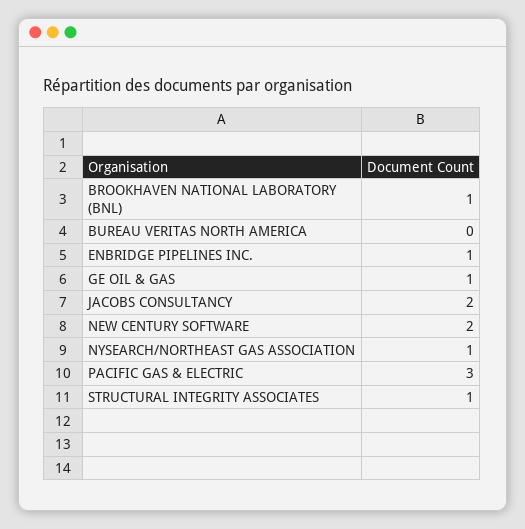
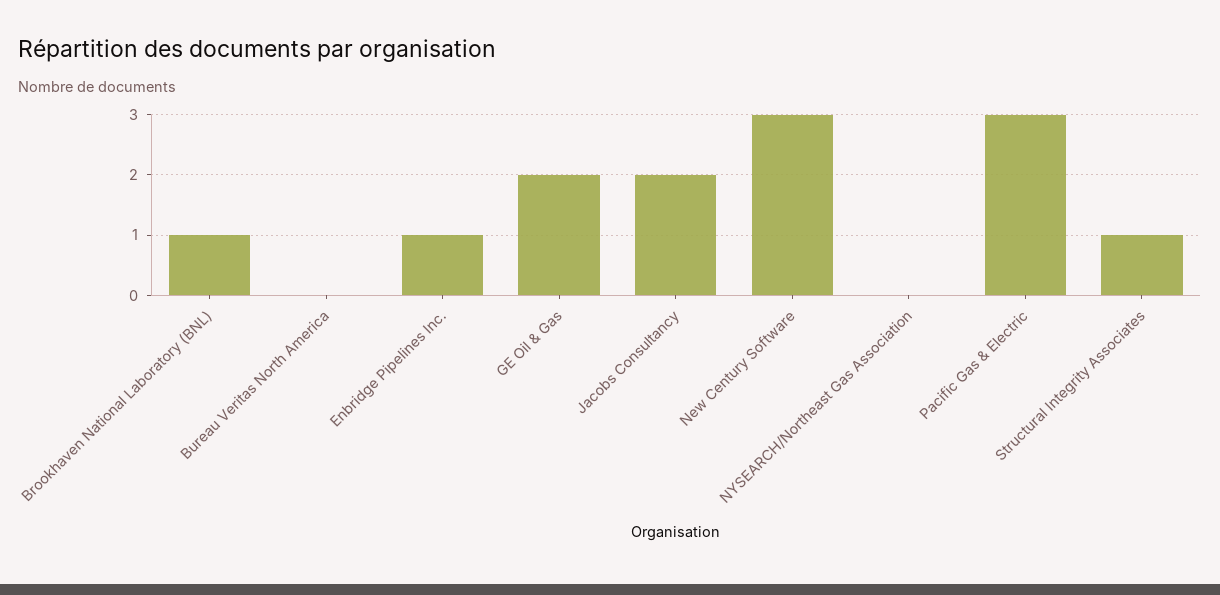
  {
    "BROOKHAVEN NATIONAL LABORATORY (BNL)": 1,
    "BUREAU VERITAS NORTH AMERICA": 0,
    "ENBRIDGE PIPELINES INC.": 1,
-   "GE OIL & GAS": 1,
+   "GE OIL & GAS": 2,
    "JACOBS CONSULTANCY": 2,
-   "NEW CENTURY SOFTWARE": 2,
+   "NEW CENTURY SOFTWARE": 3,
-   "NYSEARCH/NORTHEAST GAS ASSOCIATION": 1,
+   "NYSEARCH/NORTHEAST GAS ASSOCIATION": 0,
    "PACIFIC GAS & ELECTRIC": 3,
    "STRUCTURAL INTEGRITY ASSOCIATES": 1
  }

